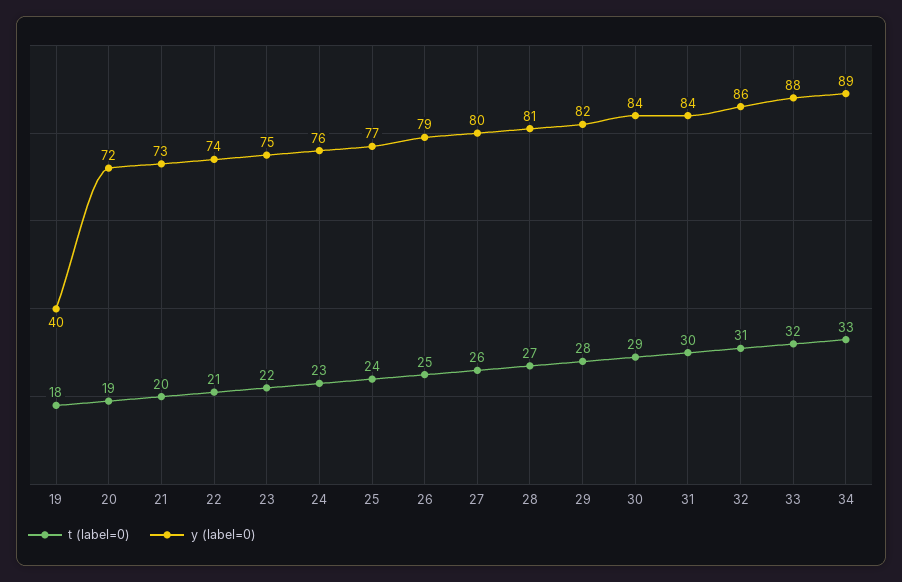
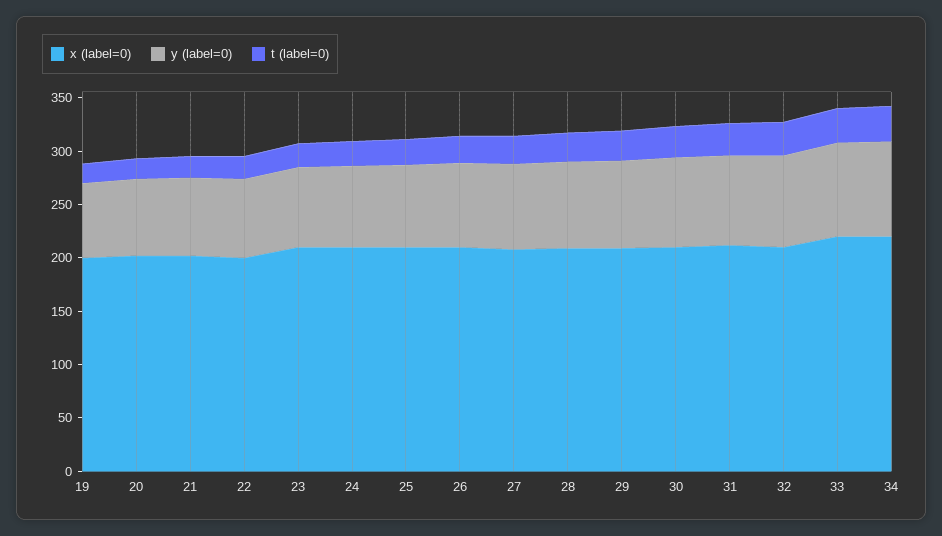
  {
    "t (label=0)": {
      "19": 18,
      "20": 19,
      "21": 20,
      "22": 21,
      "23": 22,
      "24": 23,
      "25": 24,
      "26": 25,
      "27": 26,
      "28": 27,
      "29": 28,
      "30": 29,
      "31": 30,
      "32": 31,
      "33": 32,
      "34": 33
    },
    "y (label=0)": {
-     "19": 40,
+     "19": 70,
      "20": 72,
      "21": 73,
      "22": 74,
      "23": 75,
      "24": 76,
      "25": 77,
      "26": 79,
      "27": 80,
      "28": 81,
      "29": 82,
      "30": 84,
      "31": 84,
      "32": 86,
      "33": 88,
      "34": 89
-   }
+   },
+   "x (label=0)": {
+     "19": 200,
+     "20": 200,
+     "21": 200,
+     "22": 200,
+     "23": 210,
+     "24": 210,
+     "25": 210,
+     "26": 210,
+     "27": 210,
+     "28": 210,
+     "29": 210,
+     "30": 210,
+     "31": 210,
+     "32": 210,
+     "33": 220,
+     "34": 220
+   }
  }

